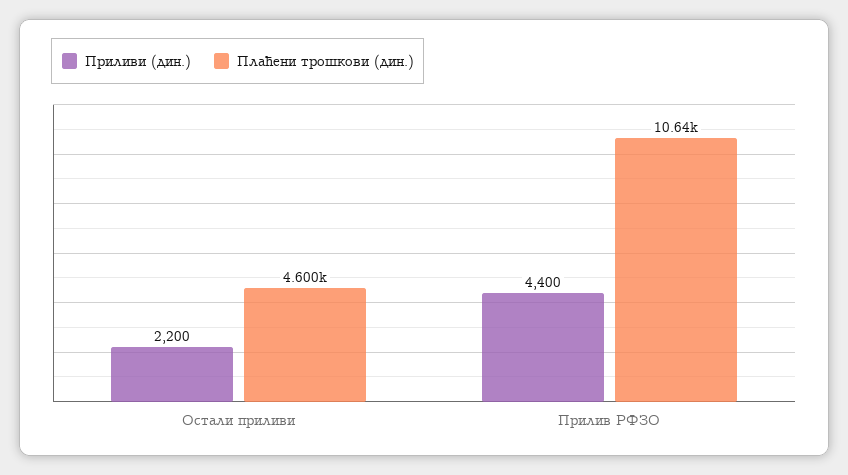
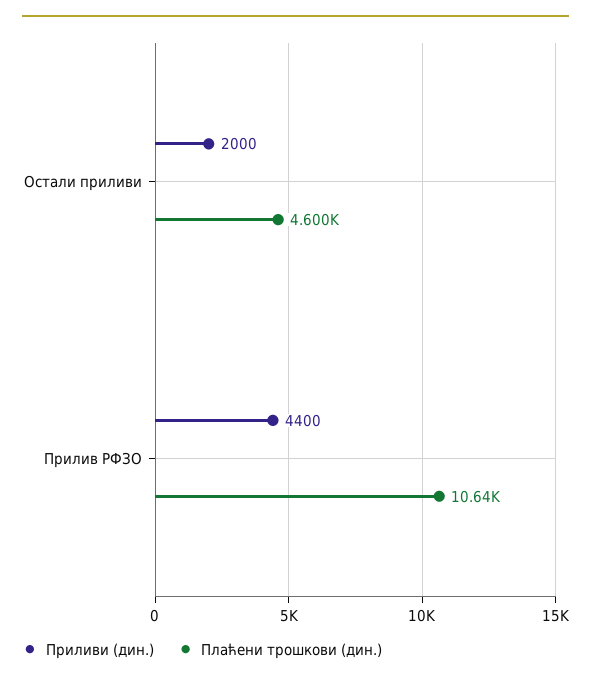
  {
    "Приливи (дин.)": {
-     "Остали приливи": 2200,
+     "Остали приливи": 2000,
      "Прилив РФЗО": 4400
    },
    "Плаћени трошкови (дин.)": {
      "Остали приливи": 4600,
      "Прилив РФЗО": 10640
    }
  }

